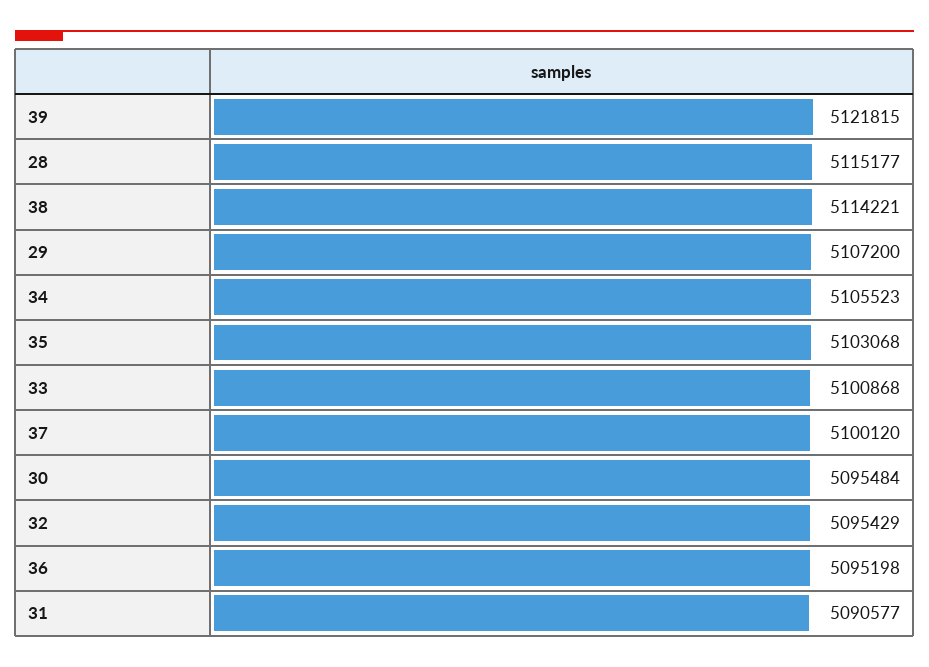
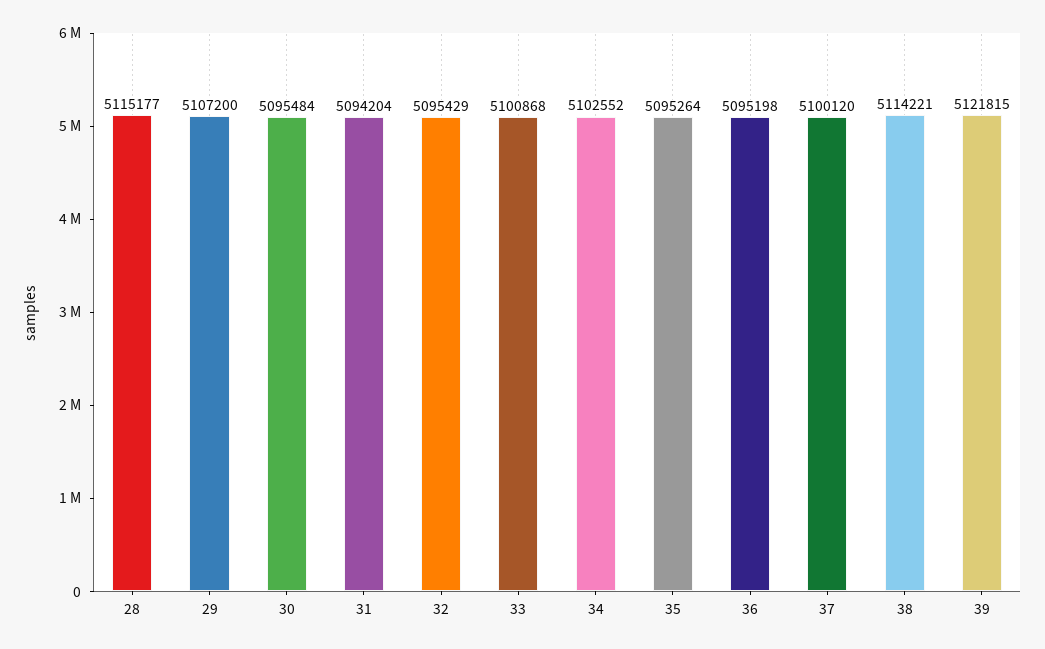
  {
    "39": 5121815,
    "28": 5115177,
    "38": 5114221,
    "29": 5107200,
-   "34": 5105523,
+   "34": 5102552,
-   "35": 5103068,
+   "35": 5095264,
    "33": 5100868,
    "37": 5100120,
    "30": 5095484,
    "32": 5095429,
    "36": 5095198,
-   "31": 5090577
+   "31": 5094204
  }

